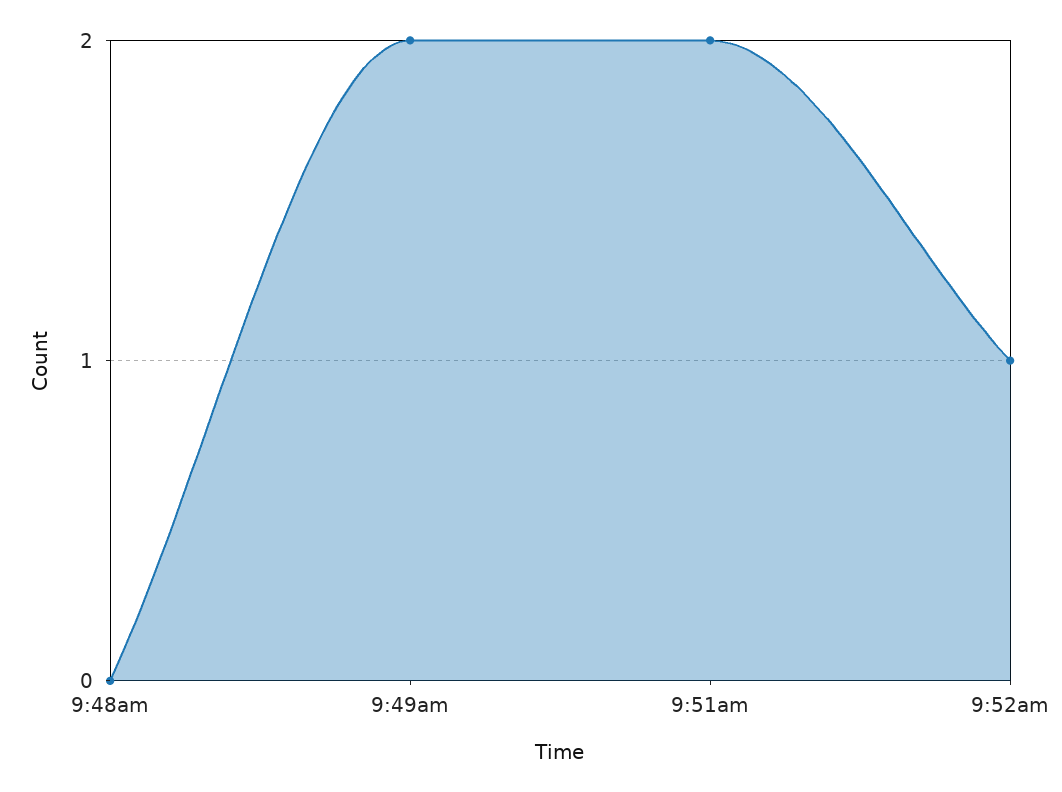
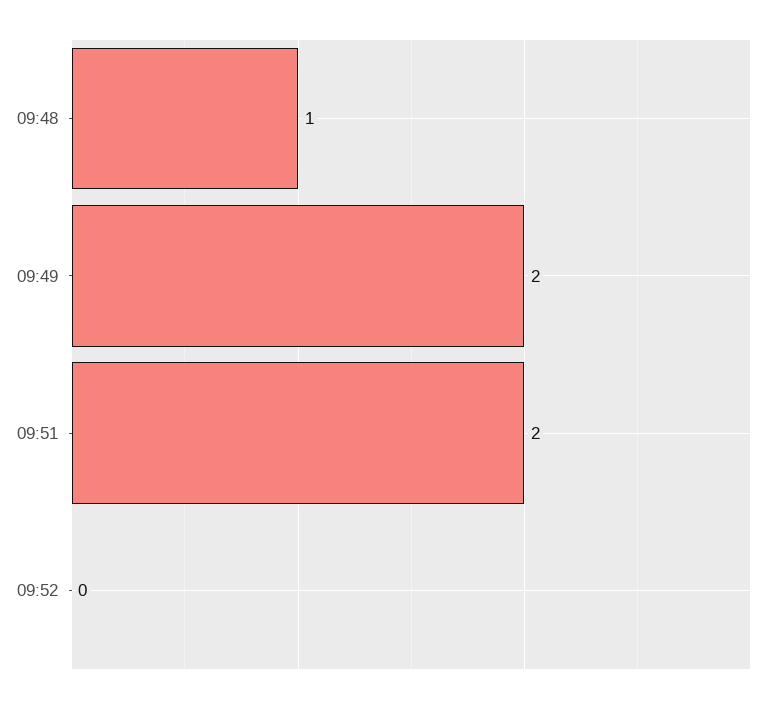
  {
-   "9:48am": 0,
+   "9:48am": 1,
    "9:49am": 2,
    "9:51am": 2,
-   "9:52am": 1
+   "9:52am": 0
  }

